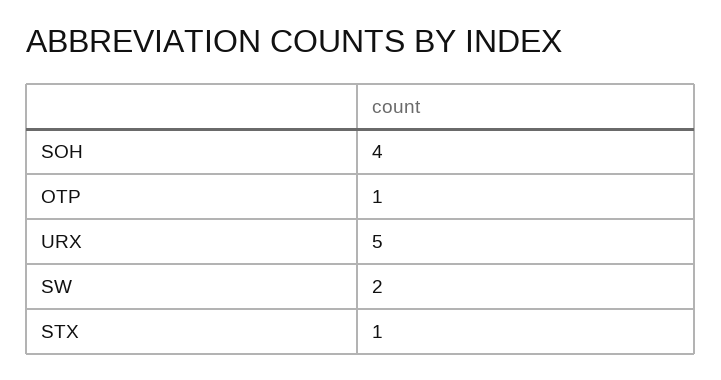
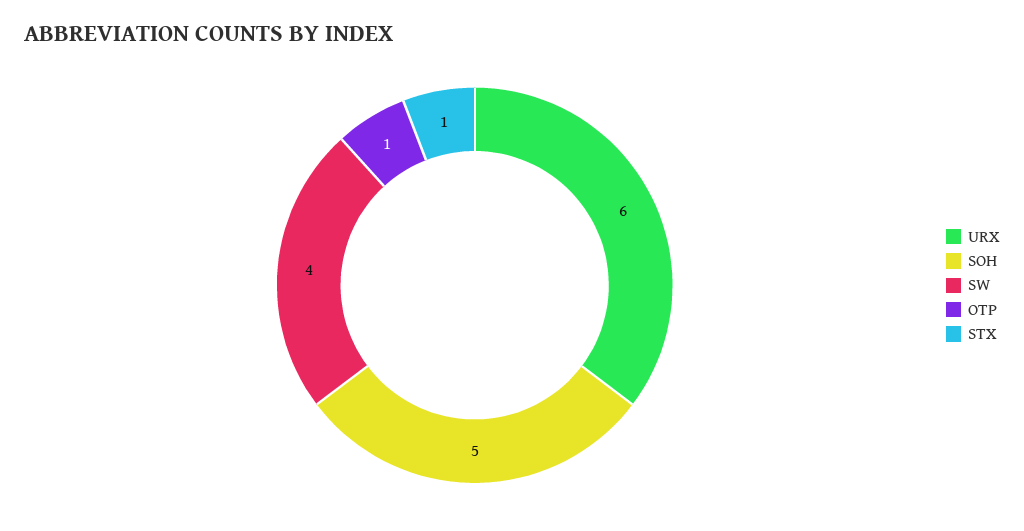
  {
-   "SOH": 4,
+   "SOH": 5,
    "OTP": 1,
-   "URX": 5,
+   "URX": 6,
-   "SW": 2,
+   "SW": 4,
    "STX": 1
  }

